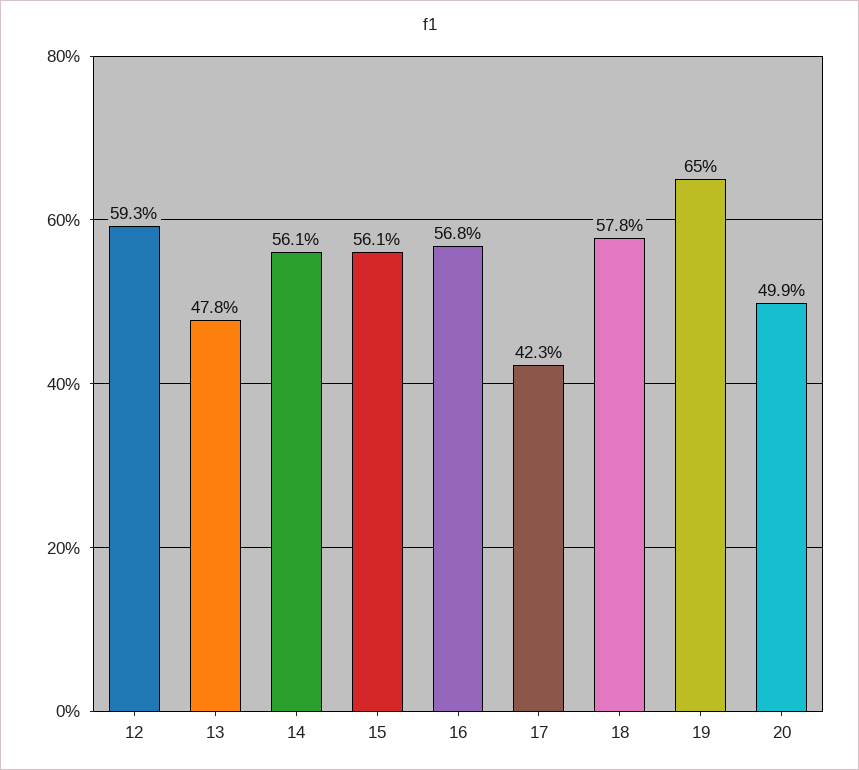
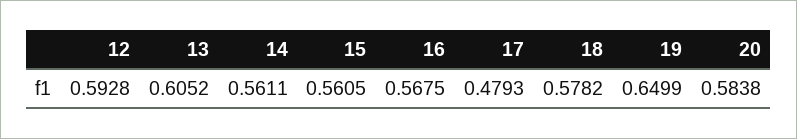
  {
    "12": 0.5928,
-   "13": 0.478,
+   "13": 0.6052,
    "14": 0.5611,
    "15": 0.5605,
    "16": 0.5675,
-   "17": 0.423,
+   "17": 0.4793,
    "18": 0.5782,
    "19": 0.6499,
-   "20": 0.499
+   "20": 0.5838
  }

